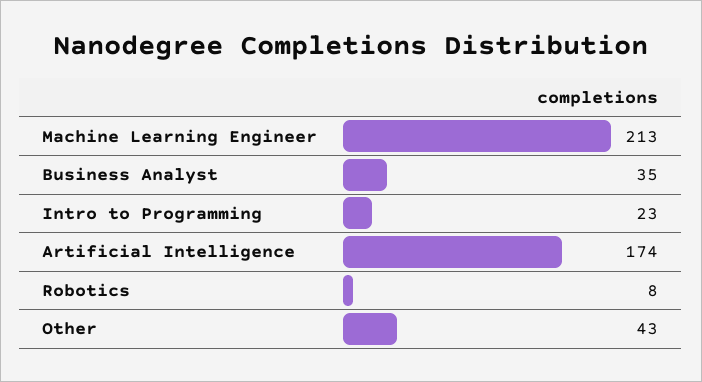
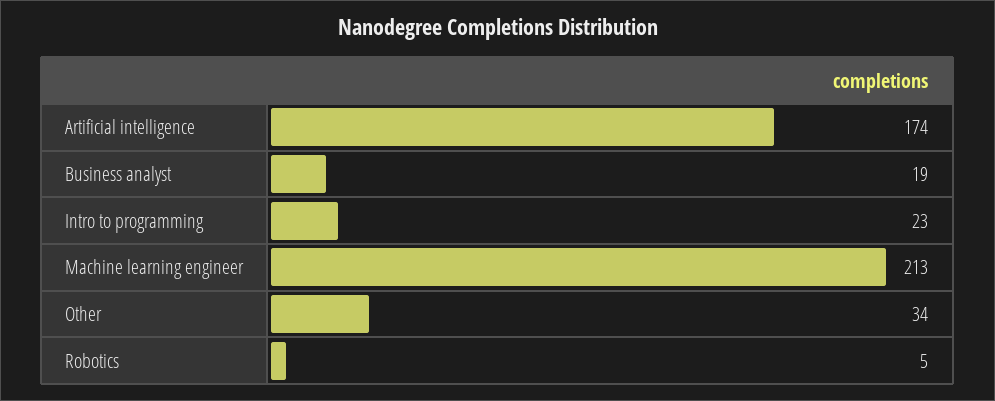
  {
    "Machine Learning Engineer": 213,
-   "Business Analyst": 35,
+   "Business Analyst": 19,
    "Intro to Programming": 23,
    "Artificial Intelligence": 174,
-   "Robotics": 8,
+   "Robotics": 5,
-   "Other": 43
+   "Other": 34
  }

